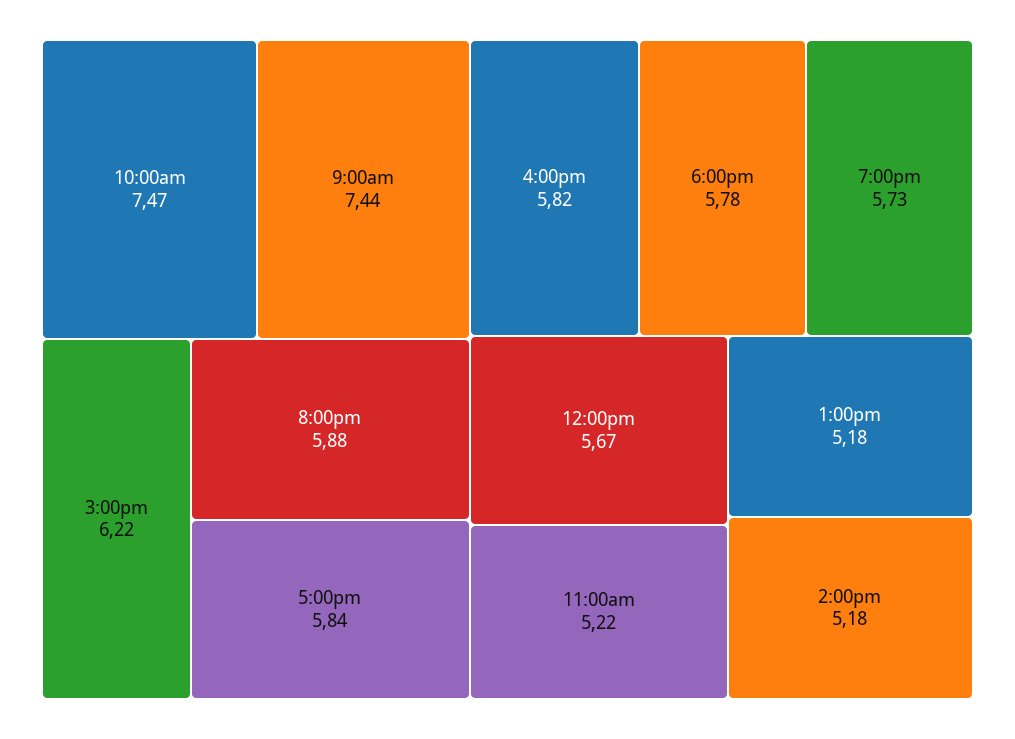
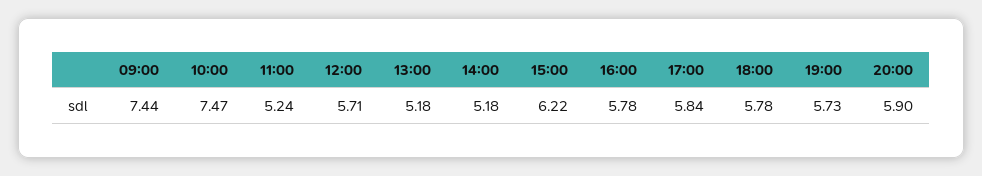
  {
    "10:00am": 7.47,
    "9:00am": 7.44,
    "3:00pm": 6.22,
-   "8:00pm": 5.88,
+   "8:00pm": 5.9,
    "5:00pm": 5.84,
-   "4:00pm": 5.82,
+   "4:00pm": 5.78,
    "6:00pm": 5.78,
    "7:00pm": 5.73,
-   "12:00pm": 5.67,
+   "12:00pm": 5.71,
-   "11:00am": 5.22,
+   "11:00am": 5.24,
    "1:00pm": 5.18,
    "2:00pm": 5.18
  }

